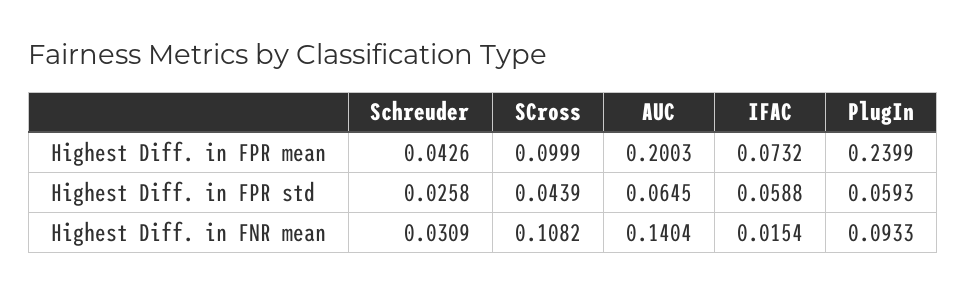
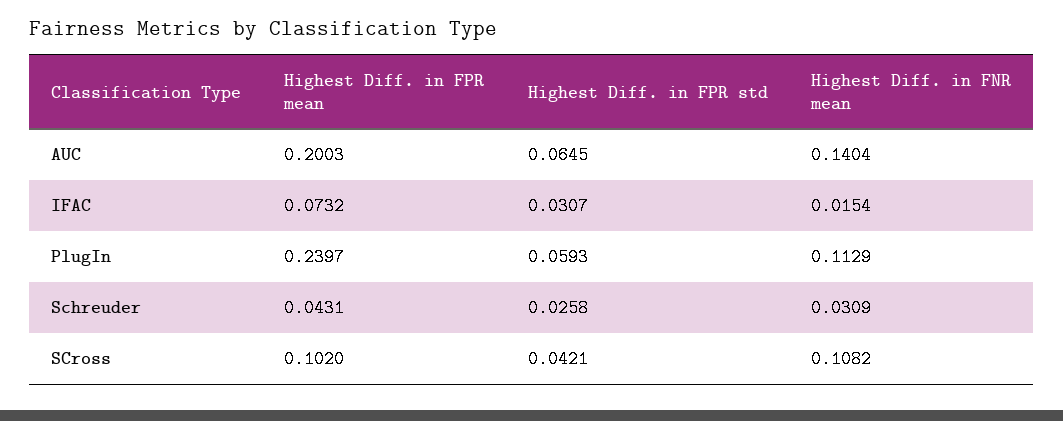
  {
    "Schreuder": {
-     "Highest Diff. in FPR mean": 0.0426,
+     "Highest Diff. in FPR mean": 0.0431,
      "Highest Diff. in FPR std": 0.0258,
      "Highest Diff. in FNR mean": 0.0309
    },
    "SCross": {
-     "Highest Diff. in FPR mean": 0.0999,
+     "Highest Diff. in FPR mean": 0.102,
-     "Highest Diff. in FPR std": 0.0439,
+     "Highest Diff. in FPR std": 0.0421,
      "Highest Diff. in FNR mean": 0.1082
    },
    "AUC": {
      "Highest Diff. in FPR mean": 0.2003,
      "Highest Diff. in FPR std": 0.0645,
      "Highest Diff. in FNR mean": 0.1404
    },
    "IFAC": {
      "Highest Diff. in FPR mean": 0.0732,
-     "Highest Diff. in FPR std": 0.0588,
+     "Highest Diff. in FPR std": 0.0307,
      "Highest Diff. in FNR mean": 0.0154
    },
    "PlugIn": {
-     "Highest Diff. in FPR mean": 0.2399,
+     "Highest Diff. in FPR mean": 0.2397,
      "Highest Diff. in FPR std": 0.0593,
-     "Highest Diff. in FNR mean": 0.0933
+     "Highest Diff. in FNR mean": 0.1129
    }
  }

